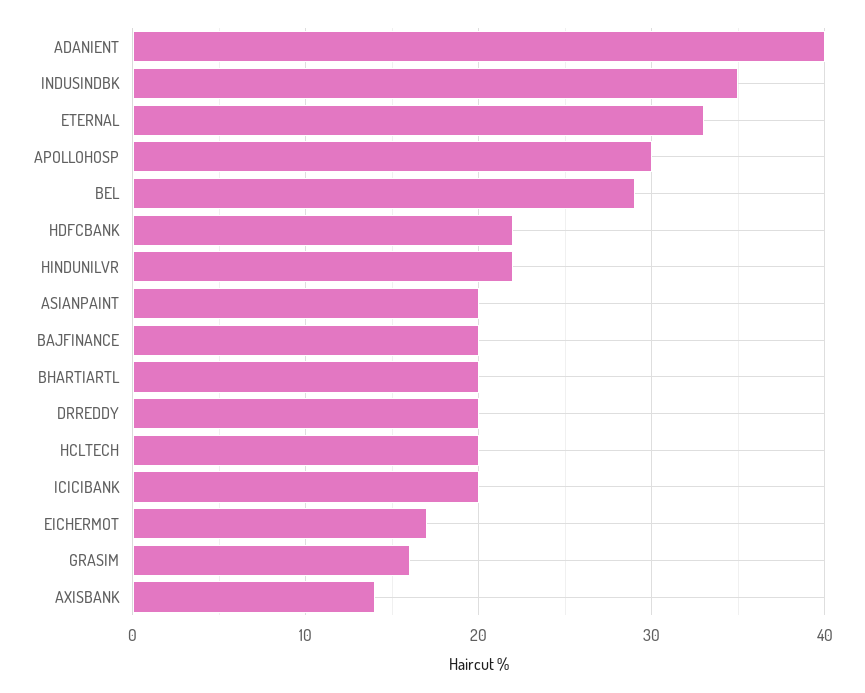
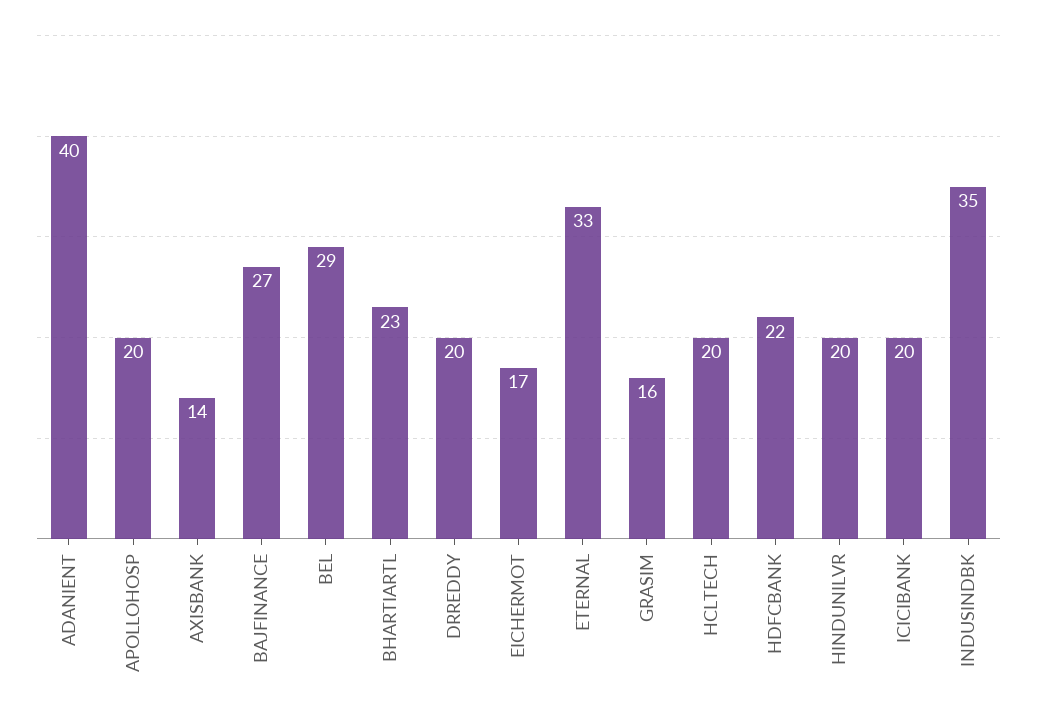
  {
    "ADANIENT": 40,
    "INDUSINDBK": 35,
    "ETERNAL": 33,
-   "APOLLOHOSP": 30,
+   "APOLLOHOSP": 20,
    "BEL": 29,
    "HDFCBANK": 22,
-   "HINDUNILVR": 22,
+   "HINDUNILVR": 20,
-   "ASIANPAINT": 20,
-   "BAJFINANCE": 20,
+   "BAJFINANCE": 27,
-   "BHARTIARTL": 20,
+   "BHARTIARTL": 23,
    "DRREDDY": 20,
    "HCLTECH": 20,
    "ICICIBANK": 20,
    "EICHERMOT": 17,
    "GRASIM": 16,
    "AXISBANK": 14
  }

